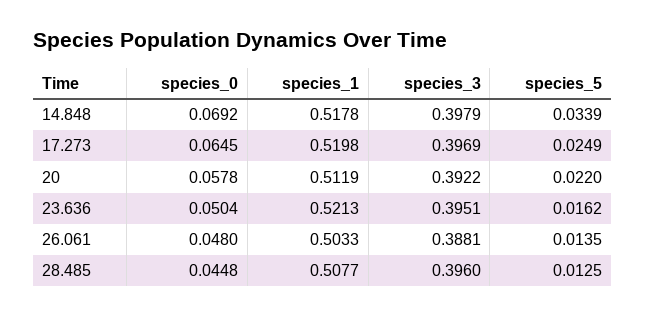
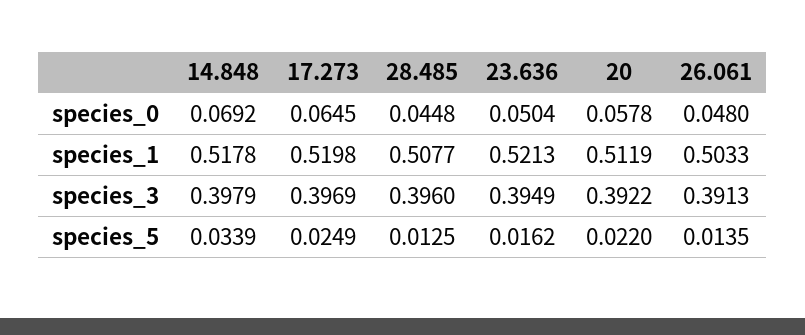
  {
    "species_0": {
      "14.848": 0.0692,
      "17.273": 0.0645,
      "20": 0.0578,
      "23.636": 0.0504,
      "26.061": 0.048,
      "28.485": 0.0448
    },
    "species_1": {
      "14.848": 0.5178,
      "17.273": 0.5198,
      "20": 0.5119,
      "23.636": 0.5213,
      "26.061": 0.5033,
      "28.485": 0.5077
    },
    "species_3": {
      "14.848": 0.3979,
      "17.273": 0.3969,
      "20": 0.3922,
-     "23.636": 0.3951,
+     "23.636": 0.3949,
-     "26.061": 0.3881,
+     "26.061": 0.3913,
      "28.485": 0.396
    },
    "species_5": {
      "14.848": 0.0339,
      "17.273": 0.0249,
      "20": 0.022,
      "23.636": 0.0162,
      "26.061": 0.0135,
      "28.485": 0.0125
    }
  }

